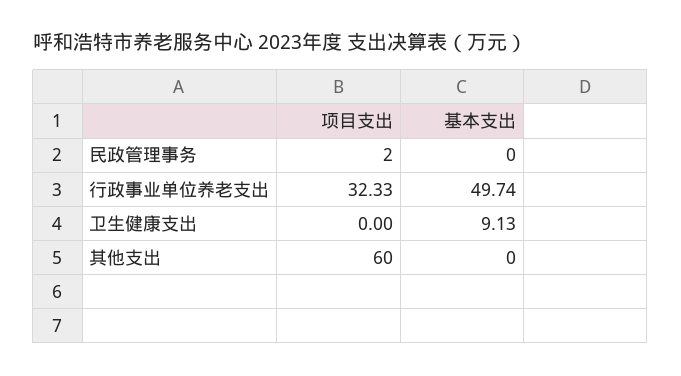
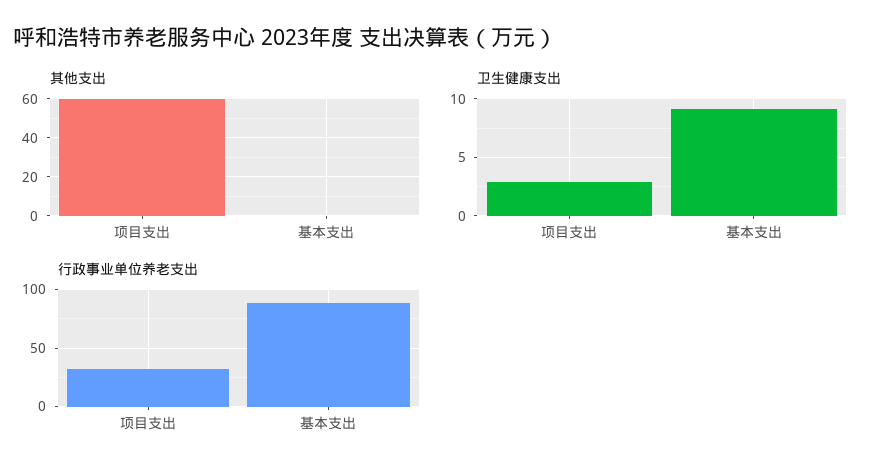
  {
-   "民政管理事务": {
-     "项目支出": 2,
-     "基本支出": 0
-   },
    "行政事业单位养老支出": {
      "项目支出": 32.33,
-     "基本支出": 49.74
+     "基本支出": 90
    },
    "卫生健康支出": {
-     "项目支出": 0,
+     "项目支出": 3,
      "基本支出": 9.13
    },
    "其他支出": {
      "项目支出": 60,
      "基本支出": 0
    }
  }

